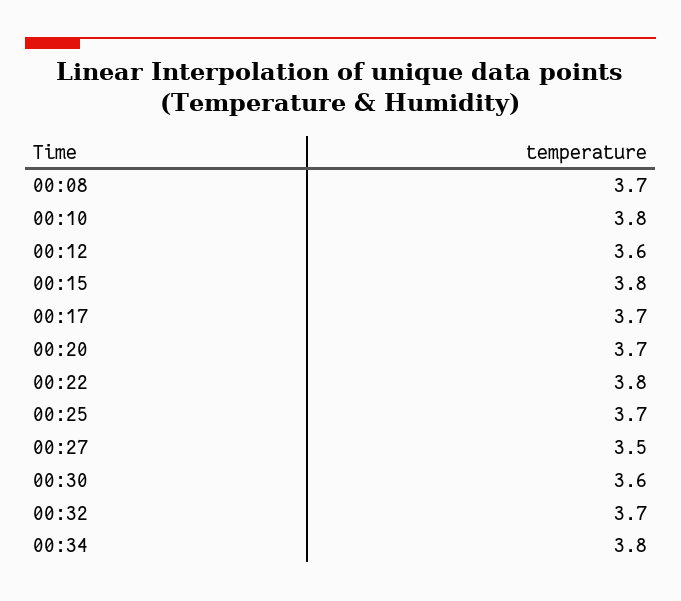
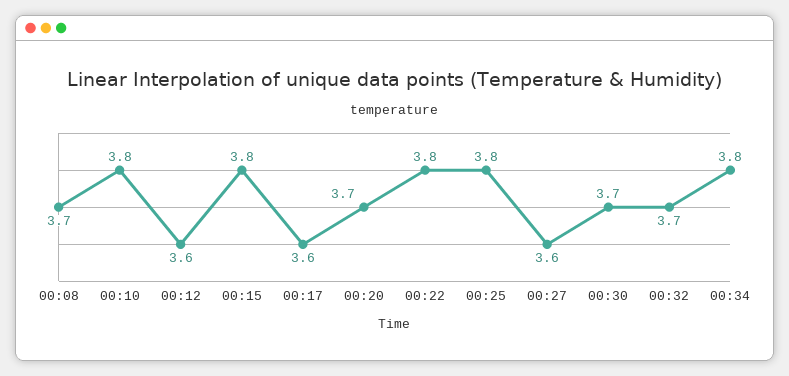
  {
    "00:08": 3.7,
    "00:10": 3.8,
    "00:12": 3.6,
    "00:15": 3.8,
-   "00:17": 3.7,
+   "00:17": 3.6,
    "00:20": 3.7,
    "00:22": 3.8,
-   "00:25": 3.7,
+   "00:25": 3.8,
-   "00:27": 3.5,
+   "00:27": 3.6,
-   "00:30": 3.6,
+   "00:30": 3.7,
    "00:32": 3.7,
    "00:34": 3.8
  }

